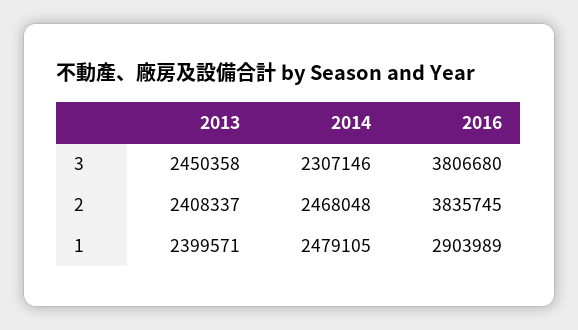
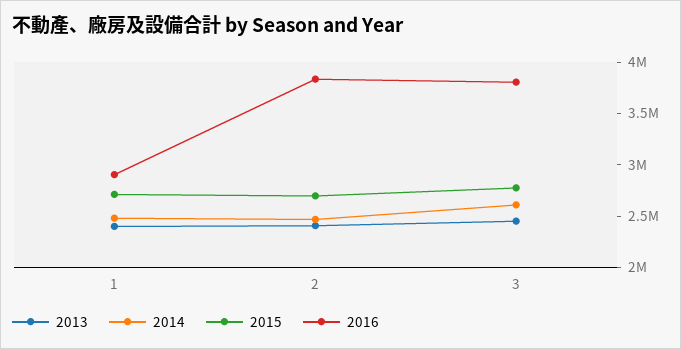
  {
    "2013": {
      "3": 2450358,
      "2": 2408337,
      "1": 2399571
    },
    "2014": {
-     "3": 2307146,
+     "3": 2600000,
      "2": 2468048,
      "1": 2479105
    },
    "2016": {
      "3": 3806680,
      "2": 3835745,
      "1": 2903989
-   }
+   },
+   "2015": {
+     "1": 2700000,
+     "2": 2700000,
+     "3": 2800000
+   }
  }

